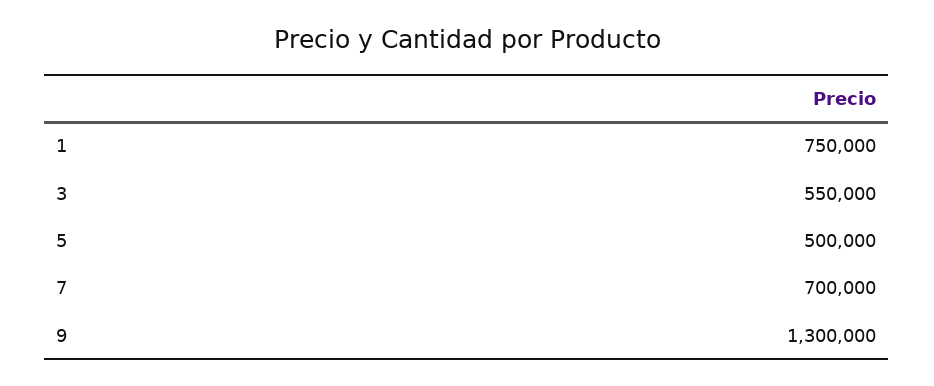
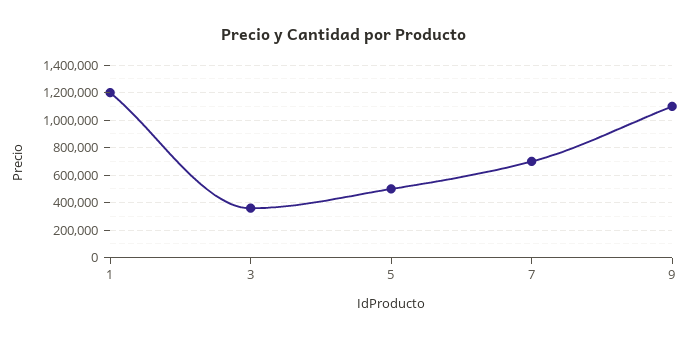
  {
-   "1": 750000,
+   "1": 1200000,
-   "3": 550000,
+   "3": 350000,
    "5": 500000,
    "7": 700000,
-   "9": 1300000
+   "9": 1100000
  }

